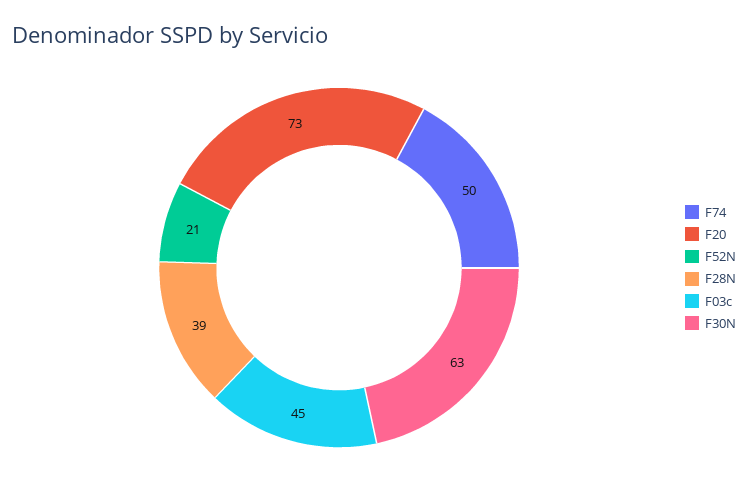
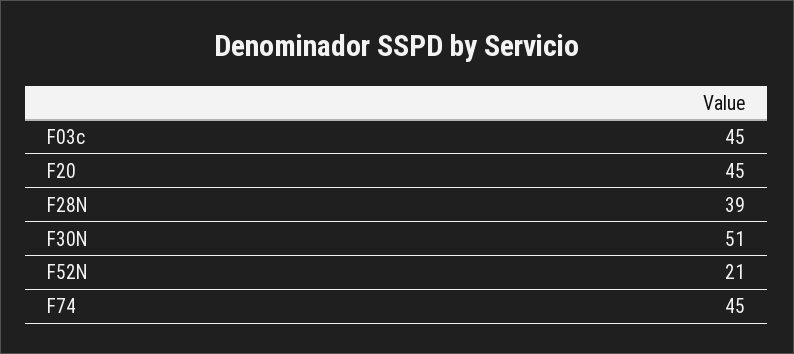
  {
-   "F74": 50,
+   "F74": 45,
-   "F20": 73,
+   "F20": 45,
    "F52N": 21,
    "F28N": 39,
    "F03c": 45,
-   "F30N": 63
+   "F30N": 51
  }

